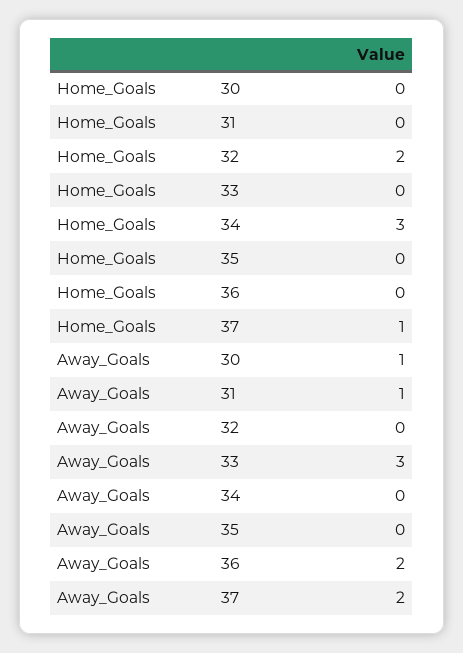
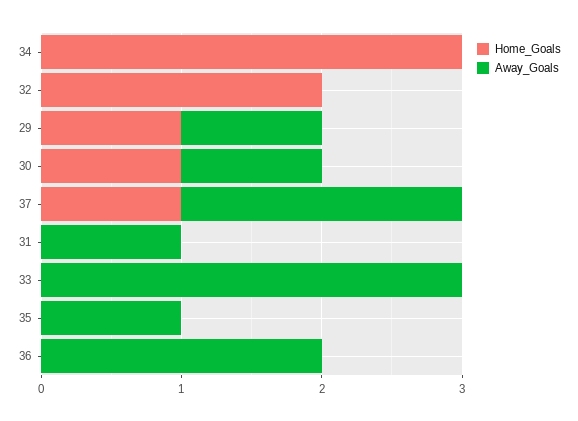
  {
    "Home_Goals": {
-     "30": 0,
+     "30": 1,
      "31": 0,
      "32": 2,
      "33": 0,
      "34": 3,
      "35": 0,
      "36": 0,
-     "37": 1
+     "37": 1,
+     "29": 1
    },
    "Away_Goals": {
      "30": 1,
      "31": 1,
      "32": 0,
      "33": 3,
      "34": 0,
-     "35": 0,
+     "35": 1,
      "36": 2,
-     "37": 2
+     "37": 2,
+     "29": 1
    }
  }

